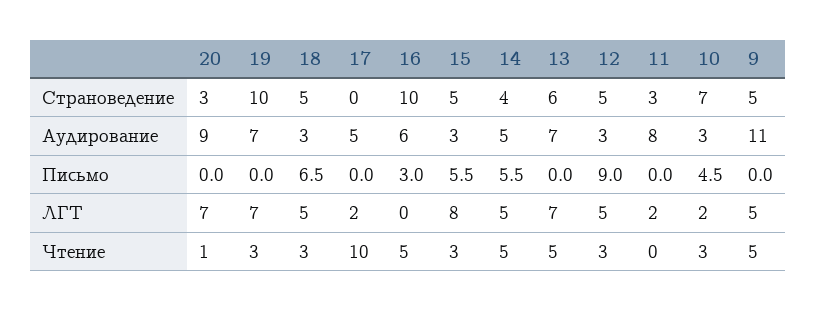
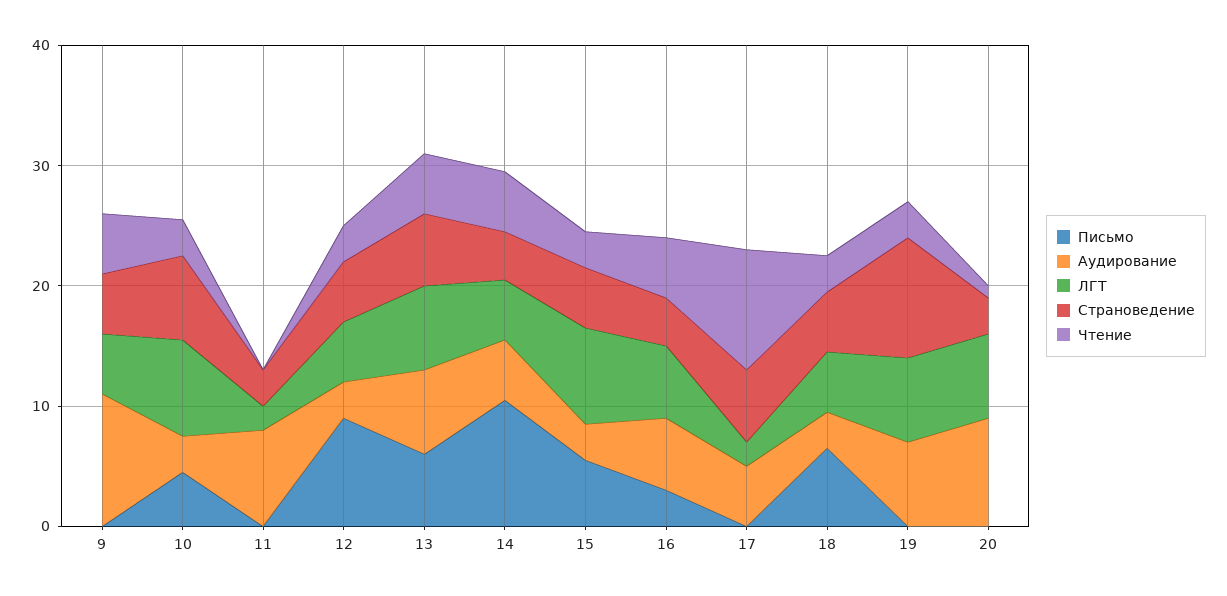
  {
    "Страноведение": {
      "20": 3,
      "19": 10,
      "18": 5,
-     "17": 0,
+     "17": 6,
-     "16": 10,
+     "16": 4,
      "15": 5,
      "14": 4,
      "13": 6,
      "12": 5,
      "11": 3,
      "10": 7,
      "9": 5
    },
    "Аудирование": {
      "20": 9,
      "19": 7,
      "18": 3,
      "17": 5,
      "16": 6,
      "15": 3,
      "14": 5,
      "13": 7,
      "12": 3,
      "11": 8,
      "10": 3,
      "9": 11
    },
    "Письмо": {
      "20": 0,
      "19": 0,
      "18": 6.5,
      "17": 0,
      "16": 3,
      "15": 5.5,
-     "14": 5.5,
+     "14": 10,
-     "13": 0,
+     "13": 6,
      "12": 9,
      "11": 0,
      "10": 4.5,
      "9": 0
    },
    "ЛГТ": {
      "20": 7,
      "19": 7,
      "18": 5,
      "17": 2,
-     "16": 0,
+     "16": 6,
      "15": 8,
      "14": 5,
      "13": 7,
      "12": 5,
      "11": 2,
-     "10": 2,
+     "10": 8,
      "9": 5
    },
    "Чтение": {
      "20": 1,
      "19": 3,
      "18": 3,
      "17": 10,
      "16": 5,
      "15": 3,
      "14": 5,
      "13": 5,
      "12": 3,
      "11": 0,
      "10": 3,
      "9": 5
    }
  }

